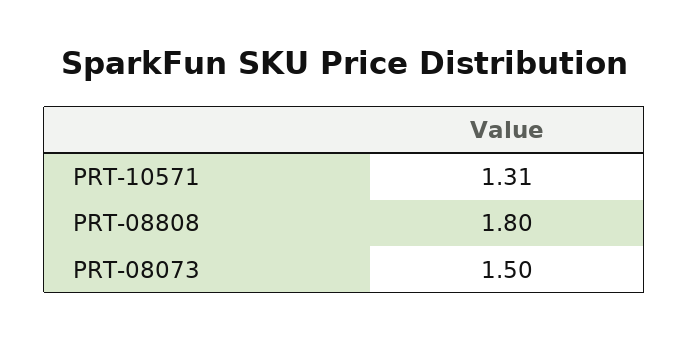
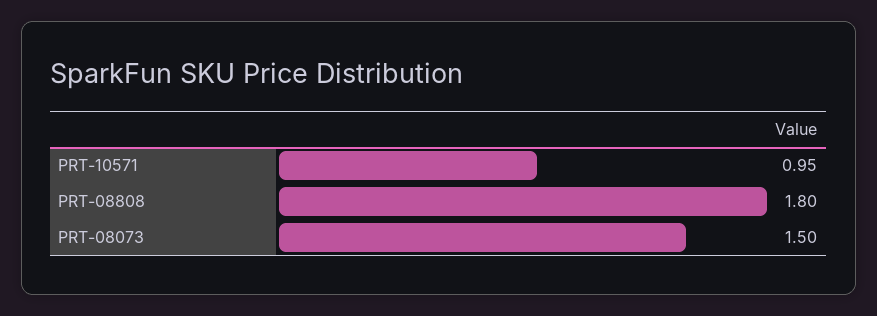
  {
-   "PRT-10571": 1.31,
+   "PRT-10571": 0.95,
    "PRT-08808": 1.8,
    "PRT-08073": 1.5
  }

